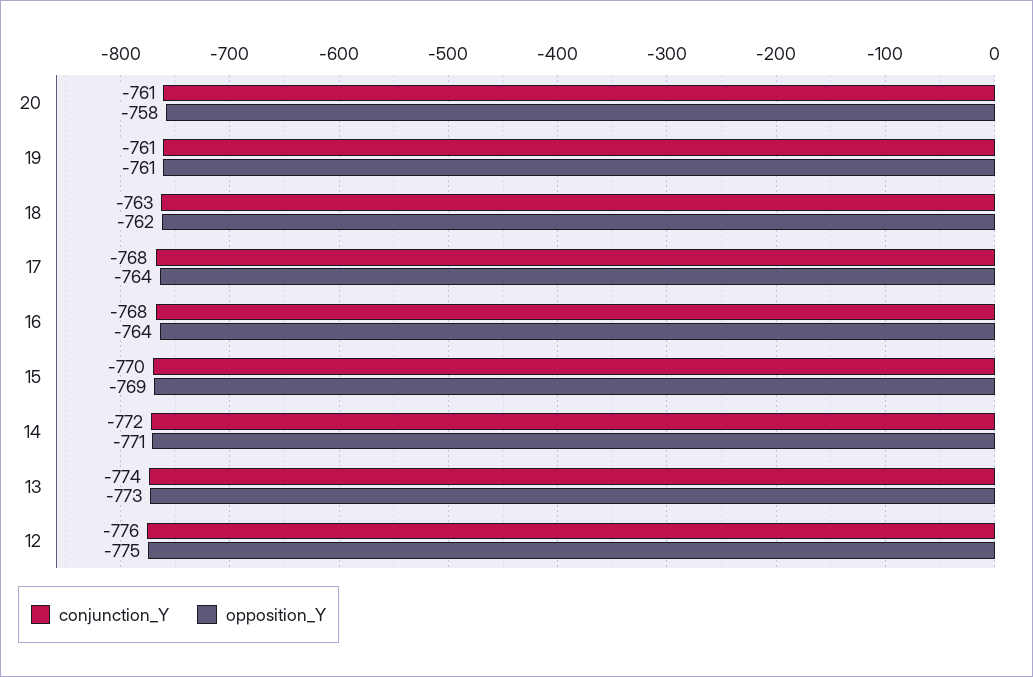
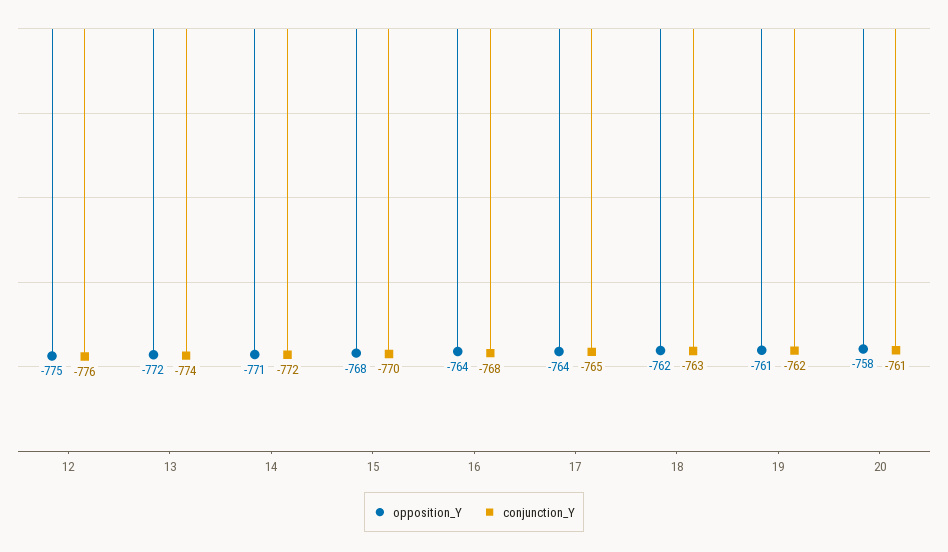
  {
    "conjunction_Y": {
      "20": -761,
-     "19": -761,
+     "19": -762,
      "18": -763,
-     "17": -768,
+     "17": -765,
      "16": -768,
      "15": -770,
      "14": -772,
      "13": -774,
      "12": -776
    },
    "opposition_Y": {
      "20": -758,
      "19": -761,
      "18": -762,
      "17": -764,
      "16": -764,
-     "15": -769,
+     "15": -768,
      "14": -771,
-     "13": -773,
+     "13": -772,
      "12": -775
    }
  }

